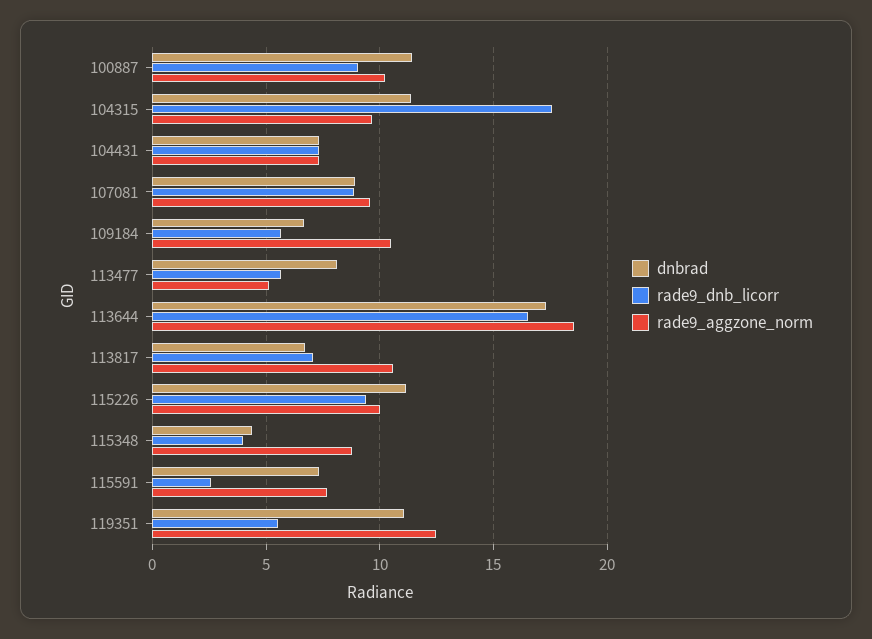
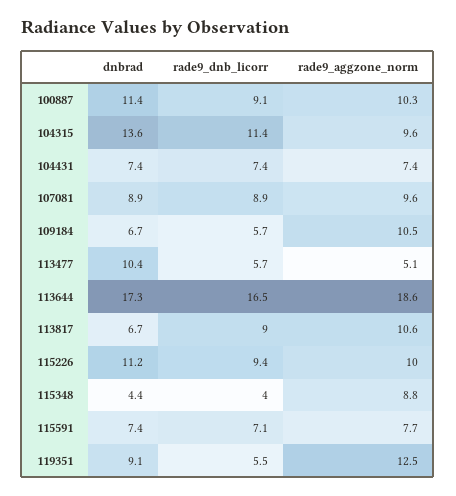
  {
    "dnbrad": {
      "100887": 11.4,
-     "104315": 11.5,
+     "104315": 13.6,
      "104431": 7.4,
      "107081": 8.9,
      "109184": 6.7,
-     "113477": 8,
+     "113477": 10.4,
      "113644": 17.3,
      "113817": 6.7,
      "115226": 11.2,
      "115348": 4.4,
      "115591": 7.4,
-     "119351": 11
+     "119351": 9.1
    },
    "rade9_dnb_licorr": {
      "100887": 9.1,
-     "104315": 17.5,
+     "104315": 11.4,
      "104431": 7.4,
      "107081": 8.9,
      "109184": 5.7,
      "113477": 5.7,
      "113644": 16.5,
-     "113817": 7,
+     "113817": 9,
      "115226": 9.4,
      "115348": 4,
-     "115591": 2.5,
+     "115591": 7.1,
      "119351": 5.5
    },
    "rade9_aggzone_norm": {
      "100887": 10.3,
      "104315": 9.6,
      "104431": 7.4,
      "107081": 9.6,
      "109184": 10.5,
      "113477": 5.1,
      "113644": 18.6,
      "113817": 10.6,
      "115226": 10,
      "115348": 8.8,
      "115591": 7.7,
      "119351": 12.5
    }
  }

